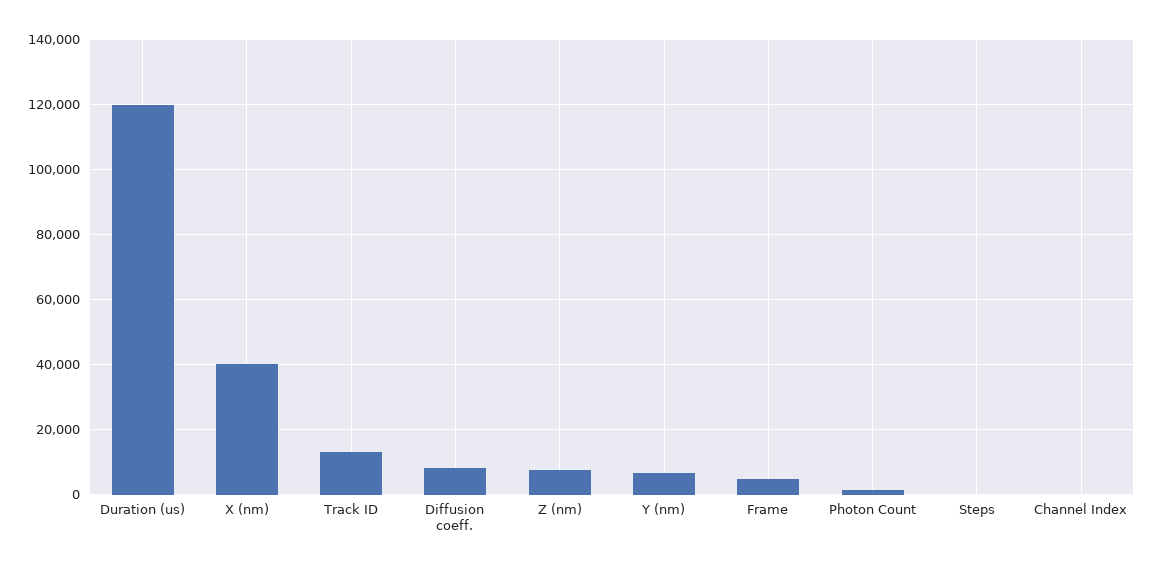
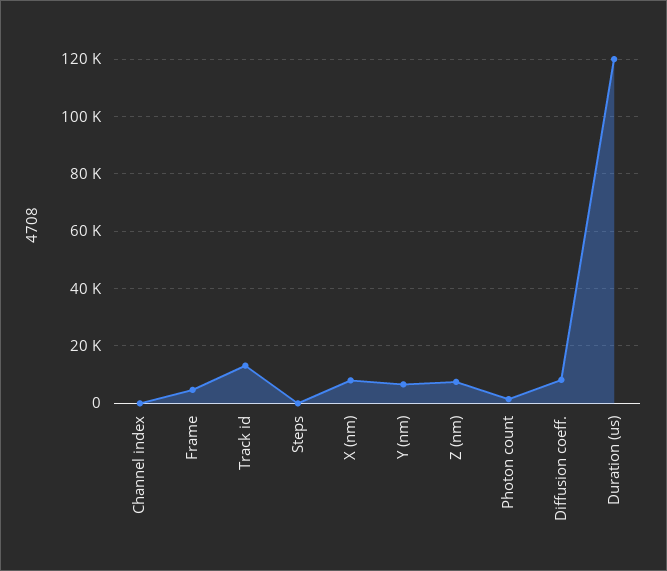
  {
    "Duration (us)": 120000,
-   "X (nm)": 40000,
+   "X (nm)": 7500,
    "Track ID": 14000,
    "Diffusion coeff.": 8000,
    "Z (nm)": 8000,
    "Y (nm)": 6000,
    "Frame": 4000,
    "Photon Count": 2000,
    "Steps": 0,
    "Channel Index": 0
  }

